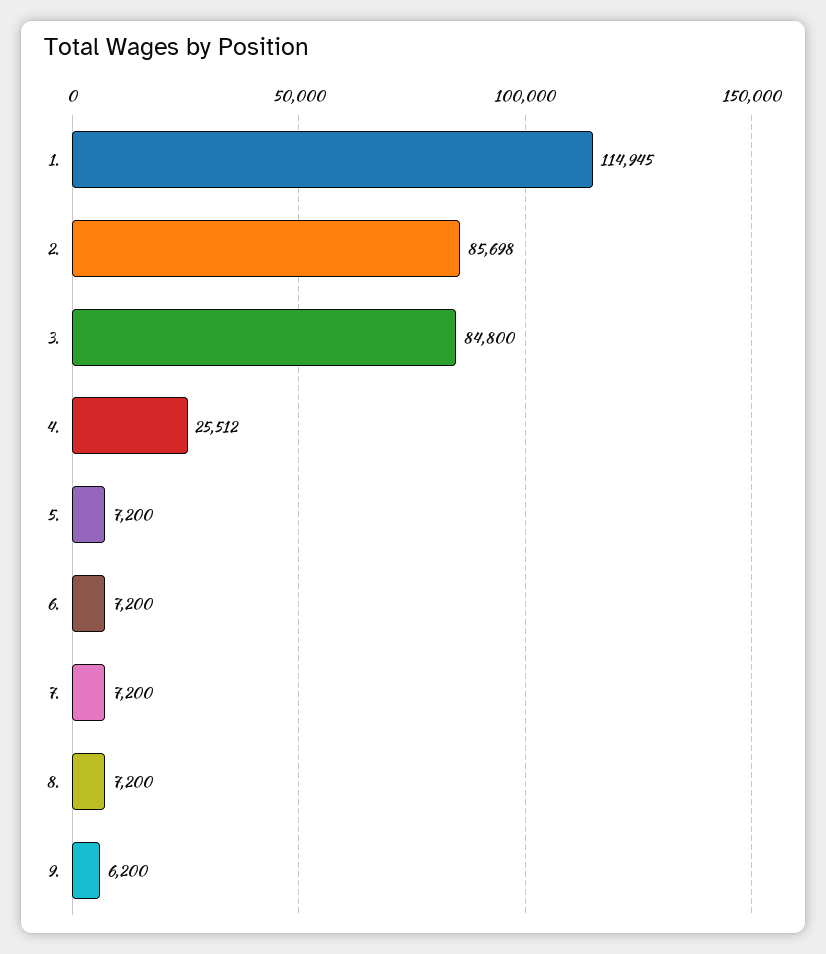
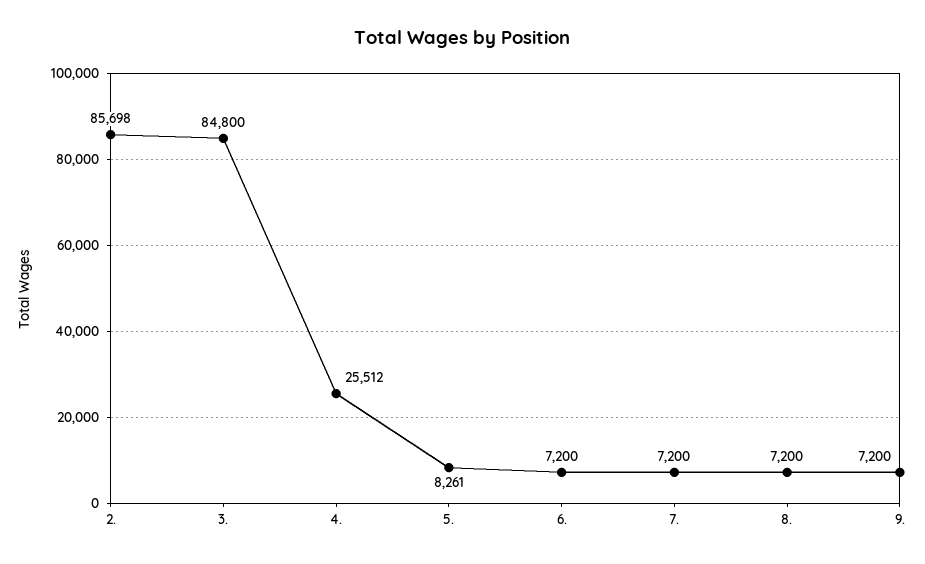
  {
-   "1.": 114945,
    "2.": 85698,
    "3.": 84800,
    "4.": 25512,
-   "5.": 7200,
+   "5.": 8261,
    "6.": 7200,
    "7.": 7200,
    "8.": 7200,
-   "9.": 6200
+   "9.": 7200
  }

